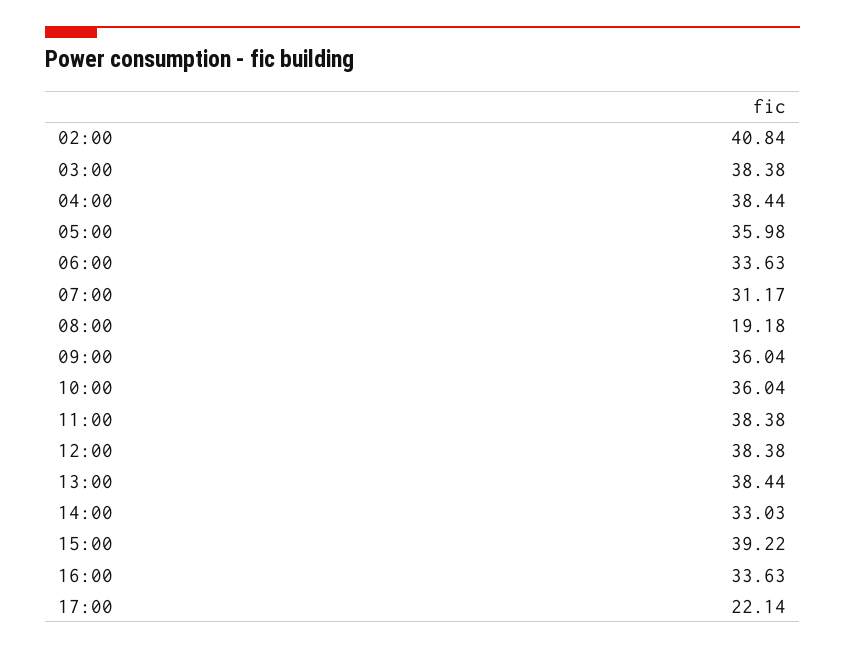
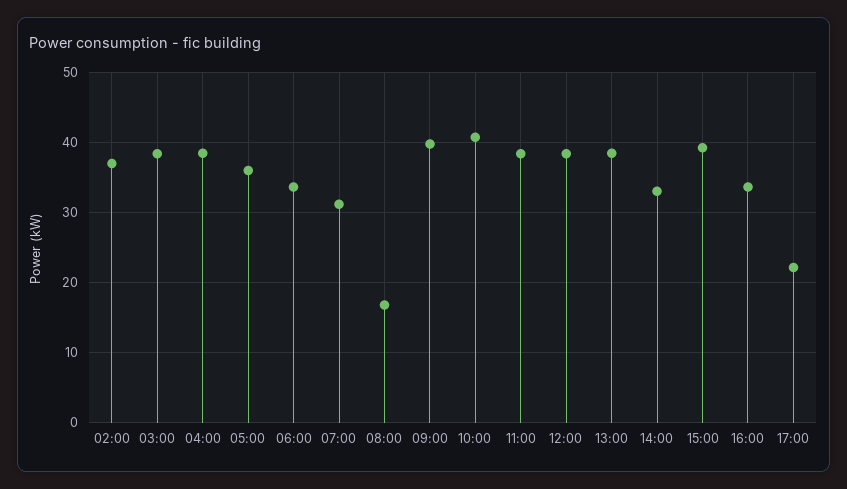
  {
-   "02:00": 40.84,
+   "02:00": 37,
    "03:00": 38.38,
    "04:00": 38.44,
    "05:00": 35.98,
    "06:00": 33.63,
    "07:00": 31.17,
-   "08:00": 19.18,
+   "08:00": 17,
-   "09:00": 36.04,
+   "09:00": 40,
-   "10:00": 36.04,
+   "10:00": 41,
    "11:00": 38.38,
    "12:00": 38.38,
    "13:00": 38.44,
    "14:00": 33.03,
    "15:00": 39.22,
    "16:00": 33.63,
    "17:00": 22.14
  }

